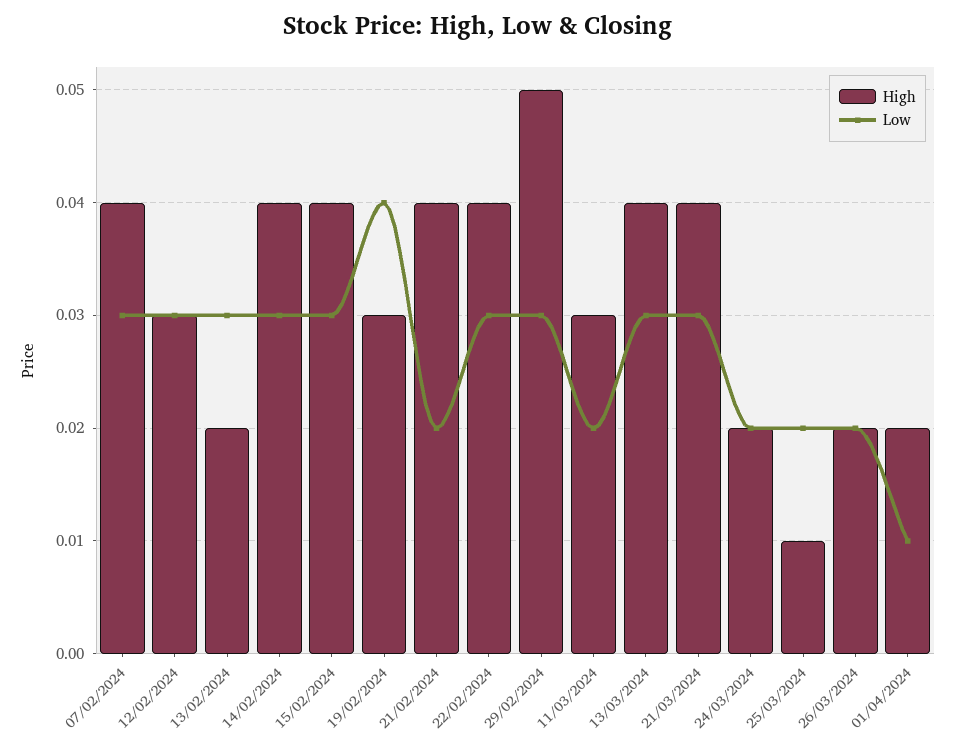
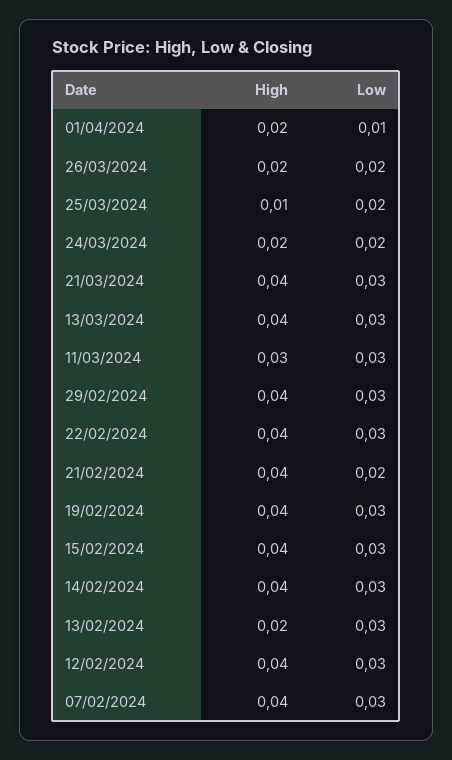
  {
    "High": {
      "07/02/2024": 0.04,
-     "12/02/2024": 0.03,
+     "12/02/2024": 0.04,
      "13/02/2024": 0.02,
      "14/02/2024": 0.04,
      "15/02/2024": 0.04,
-     "19/02/2024": 0.03,
+     "19/02/2024": 0.04,
      "21/02/2024": 0.04,
      "22/02/2024": 0.04,
-     "29/02/2024": 0.05,
+     "29/02/2024": 0.04,
      "11/03/2024": 0.03,
      "13/03/2024": 0.04,
      "21/03/2024": 0.04,
      "24/03/2024": 0.02,
      "25/03/2024": 0.01,
      "26/03/2024": 0.02,
      "01/04/2024": 0.02
    },
    "Low": {
      "07/02/2024": 0.03,
      "12/02/2024": 0.03,
      "13/02/2024": 0.03,
      "14/02/2024": 0.03,
      "15/02/2024": 0.03,
-     "19/02/2024": 0.04,
+     "19/02/2024": 0.03,
      "21/02/2024": 0.02,
      "22/02/2024": 0.03,
      "29/02/2024": 0.03,
-     "11/03/2024": 0.02,
+     "11/03/2024": 0.03,
      "13/03/2024": 0.03,
      "21/03/2024": 0.03,
      "24/03/2024": 0.02,
      "25/03/2024": 0.02,
      "26/03/2024": 0.02,
      "01/04/2024": 0.01
    }
  }

